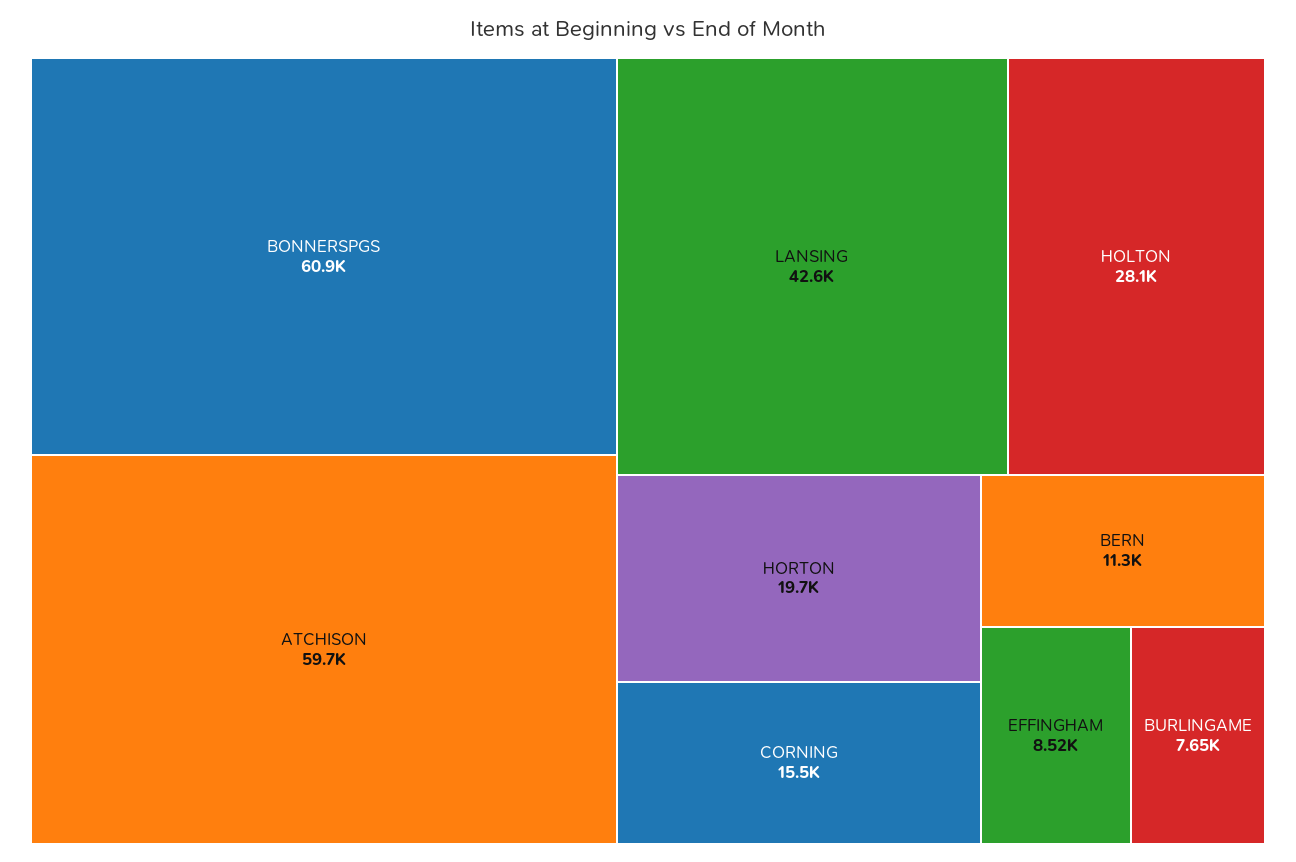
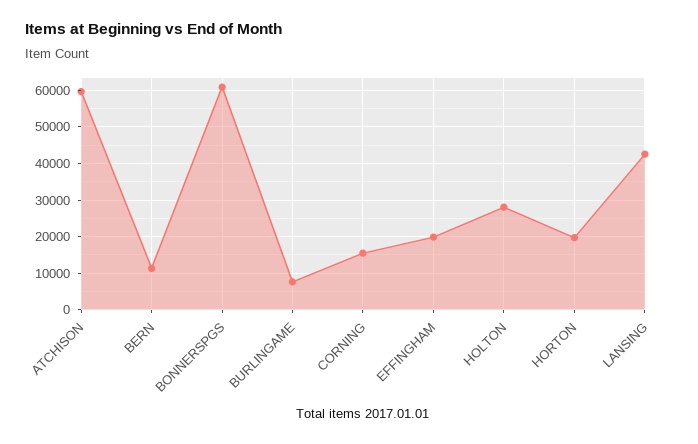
  {
    "BONNERSPGS": 60900,
    "ATCHISON": 59700,
    "LANSING": 42600,
    "HOLTON": 28100,
    "HORTON": 19700,
    "CORNING": 15500,
    "BERN": 11300,
-   "EFFINGHAM": 8520,
+   "EFFINGHAM": 20000,
    "BURLINGAME": 7650
  }

